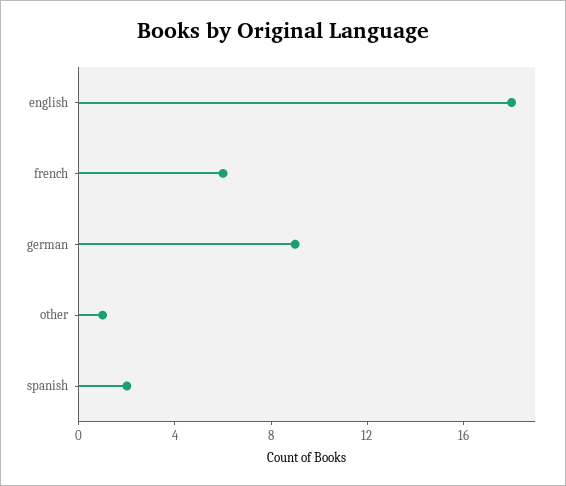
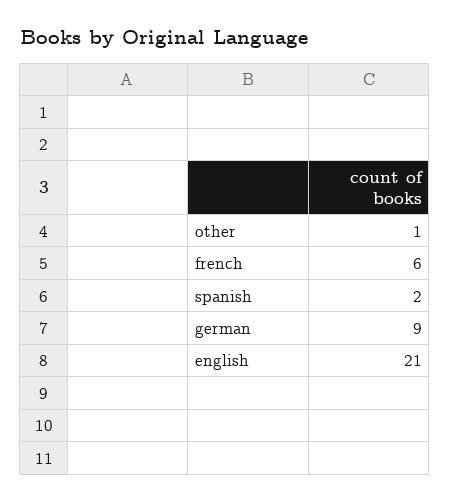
  {
-   "english": 18,
+   "english": 21,
    "french": 6,
    "german": 9,
    "other": 1,
    "spanish": 2
  }

